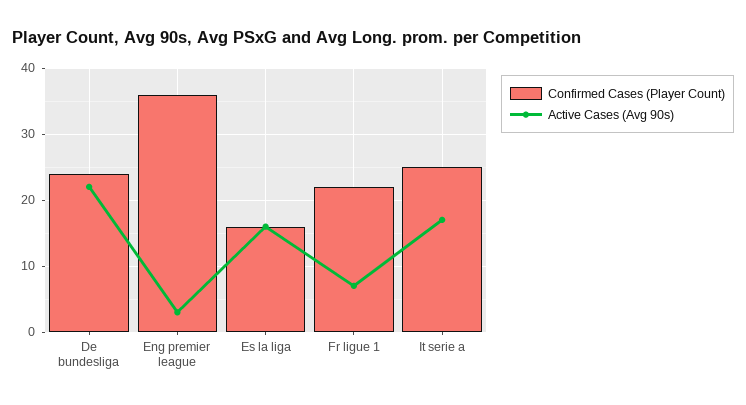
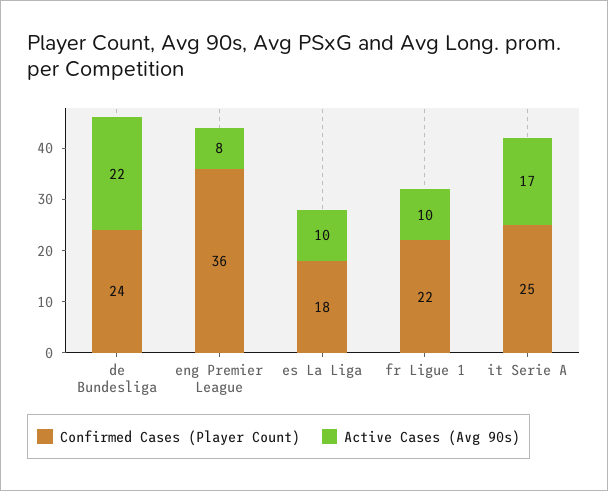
  {
    "Confirmed Cases (Player Count)": {
      "De bundesliga": 24,
      "Eng premier league": 36,
-     "Es la liga": 16,
+     "Es la liga": 18,
      "Fr ligue 1": 22,
      "It serie a": 25
    },
    "Active Cases (Avg 90s)": {
      "De bundesliga": 22,
-     "Eng premier league": 3,
+     "Eng premier league": 8,
-     "Es la liga": 16,
+     "Es la liga": 10,
-     "Fr ligue 1": 7,
+     "Fr ligue 1": 10,
      "It serie a": 17
    }
  }

